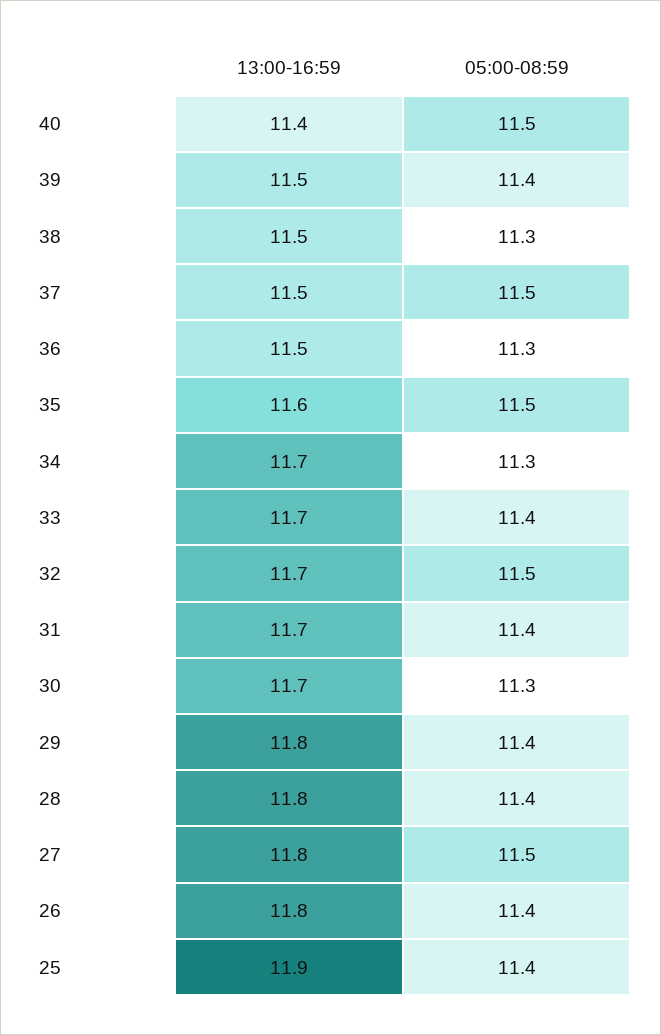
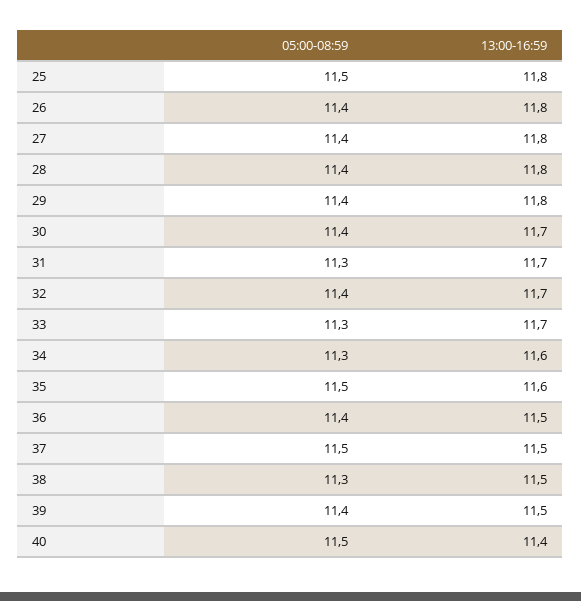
  {
    "13:00-16:59": {
      "40": 11.4,
      "39": 11.5,
      "38": 11.5,
      "37": 11.5,
      "36": 11.5,
      "35": 11.6,
-     "34": 11.7,
+     "34": 11.6,
      "33": 11.7,
      "32": 11.7,
      "31": 11.7,
      "30": 11.7,
      "29": 11.8,
      "28": 11.8,
      "27": 11.8,
      "26": 11.8,
-     "25": 11.9
+     "25": 11.8
    },
    "05:00-08:59": {
      "40": 11.5,
      "39": 11.4,
      "38": 11.3,
      "37": 11.5,
-     "36": 11.3,
+     "36": 11.4,
      "35": 11.5,
      "34": 11.3,
-     "33": 11.4,
+     "33": 11.3,
-     "32": 11.5,
+     "32": 11.4,
-     "31": 11.4,
+     "31": 11.3,
-     "30": 11.3,
+     "30": 11.4,
      "29": 11.4,
      "28": 11.4,
-     "27": 11.5,
+     "27": 11.4,
      "26": 11.4,
-     "25": 11.4
+     "25": 11.5
    }
  }

